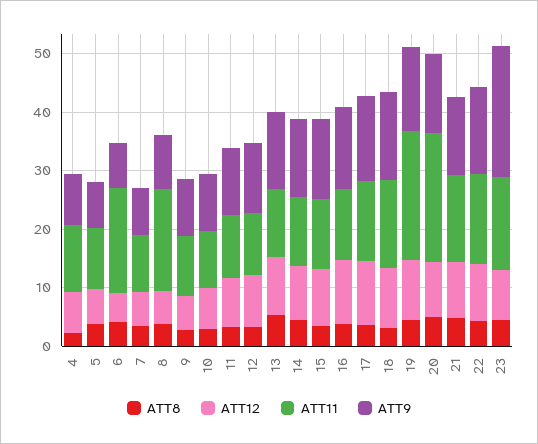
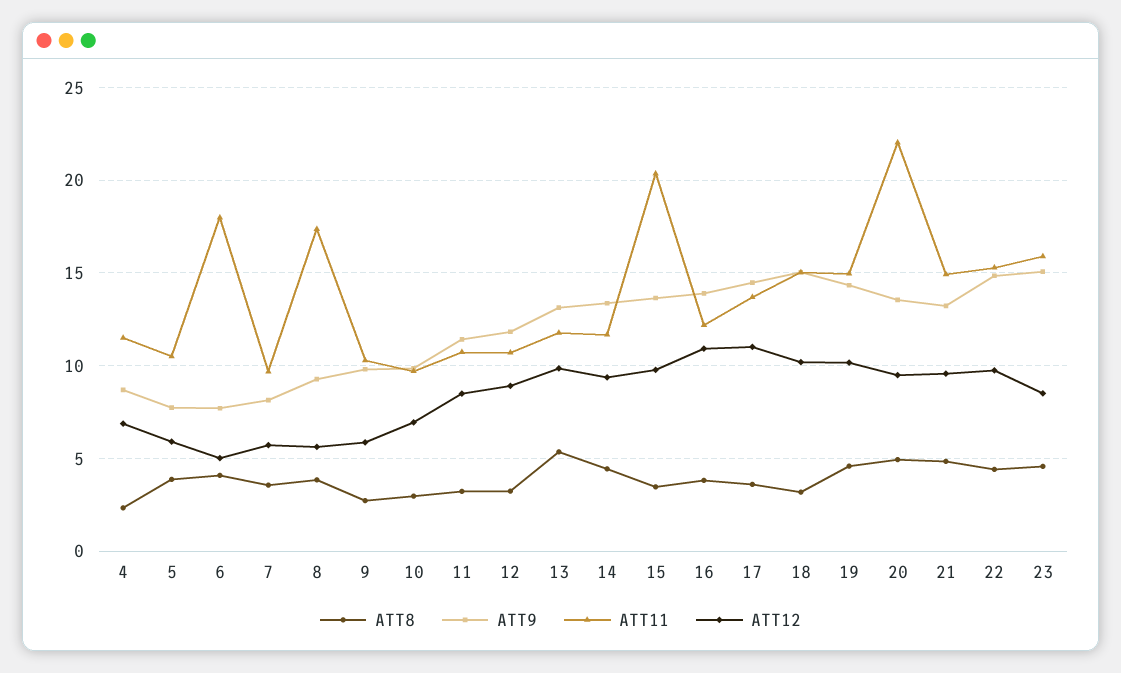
  {
    "ATT8": {
      "4": 2.5,
      "5": 4,
      "6": 4,
      "7": 3.5,
      "8": 4,
      "9": 2.5,
      "10": 3,
      "11": 3,
      "12": 3,
      "13": 5.5,
      "14": 4.5,
      "15": 3.5,
      "16": 4,
      "17": 3.5,
      "18": 3,
      "19": 4.5,
      "20": 5,
      "21": 5,
      "22": 4.5,
      "23": 4.5
    },
    "ATT12": {
      "4": 7,
      "5": 6,
      "6": 5,
      "7": 5.5,
      "8": 5.5,
      "9": 6,
      "10": 7,
      "11": 8.5,
      "12": 9,
      "13": 10,
      "14": 9.5,
      "15": 10,
      "16": 11,
      "17": 11,
      "18": 10,
      "19": 10,
      "20": 9.5,
      "21": 9.5,
      "22": 10,
      "23": 8.5
    },
    "ATT11": {
      "4": 11.5,
      "5": 10.5,
      "6": 18,
      "7": 9.5,
      "8": 17.5,
      "9": 10.5,
      "10": 9.5,
      "11": 10.5,
      "12": 10.5,
      "13": 12,
      "14": 11.5,
-     "15": 12,
+     "15": 20.5,
      "16": 12,
      "17": 13.5,
      "18": 15,
-     "19": 22,
+     "19": 15,
      "20": 22,
      "21": 15,
      "22": 15.5,
      "23": 16
    },
    "ATT9": {
      "4": 8.5,
      "5": 7.5,
      "6": 7.5,
      "7": 8,
      "8": 9.5,
      "9": 10,
      "10": 10,
      "11": 11.5,
      "12": 12,
      "13": 13,
      "14": 13.5,
      "15": 13.5,
      "16": 14,
      "17": 14.5,
      "18": 15,
      "19": 14.5,
      "20": 13.5,
      "21": 13,
      "22": 15,
-     "23": 22
+     "23": 15
    }
  }

